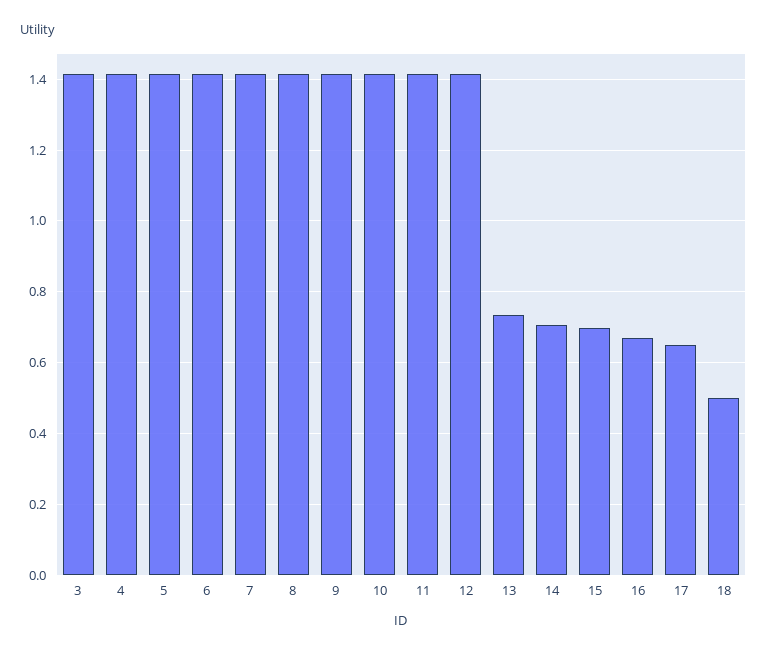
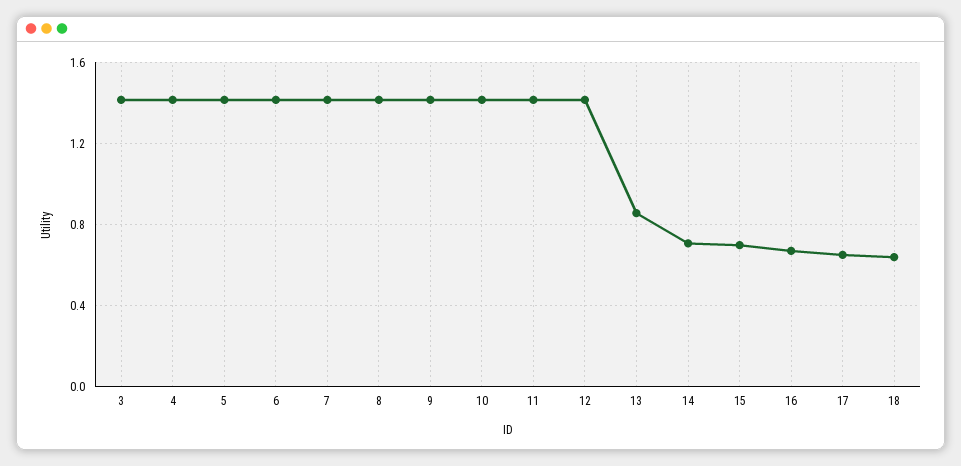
  {
    "3": 1.42,
    "4": 1.42,
    "5": 1.42,
    "6": 1.42,
    "7": 1.42,
    "8": 1.42,
    "9": 1.42,
    "10": 1.42,
    "11": 1.42,
    "12": 1.42,
-   "13": 0.74,
+   "13": 0.85,
    "14": 0.7,
    "15": 0.7,
    "16": 0.66,
    "17": 0.64,
-   "18": 0.5
+   "18": 0.65
  }

